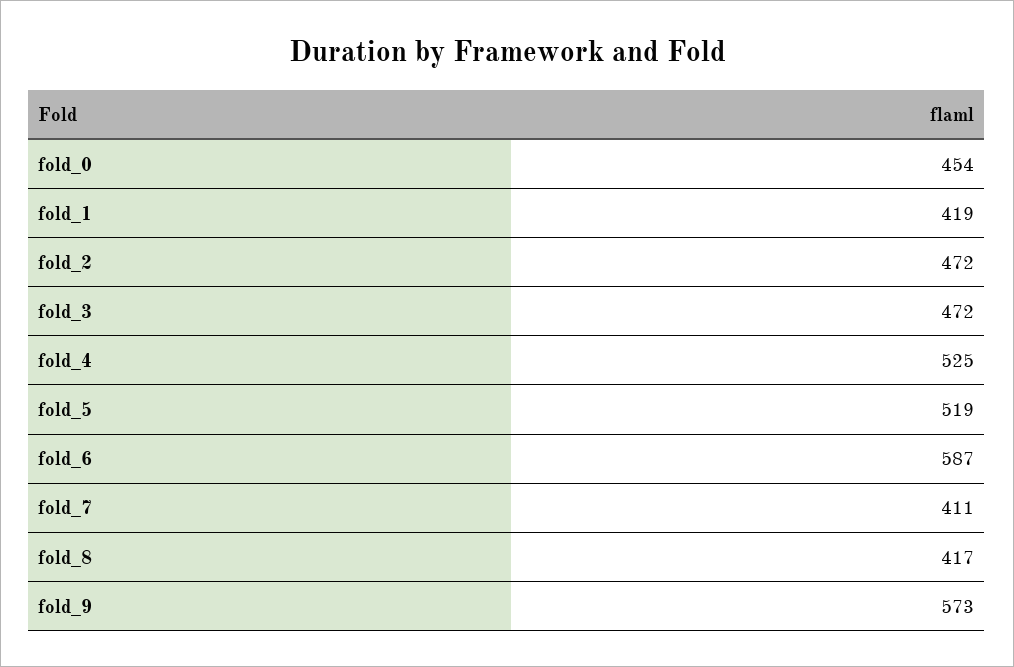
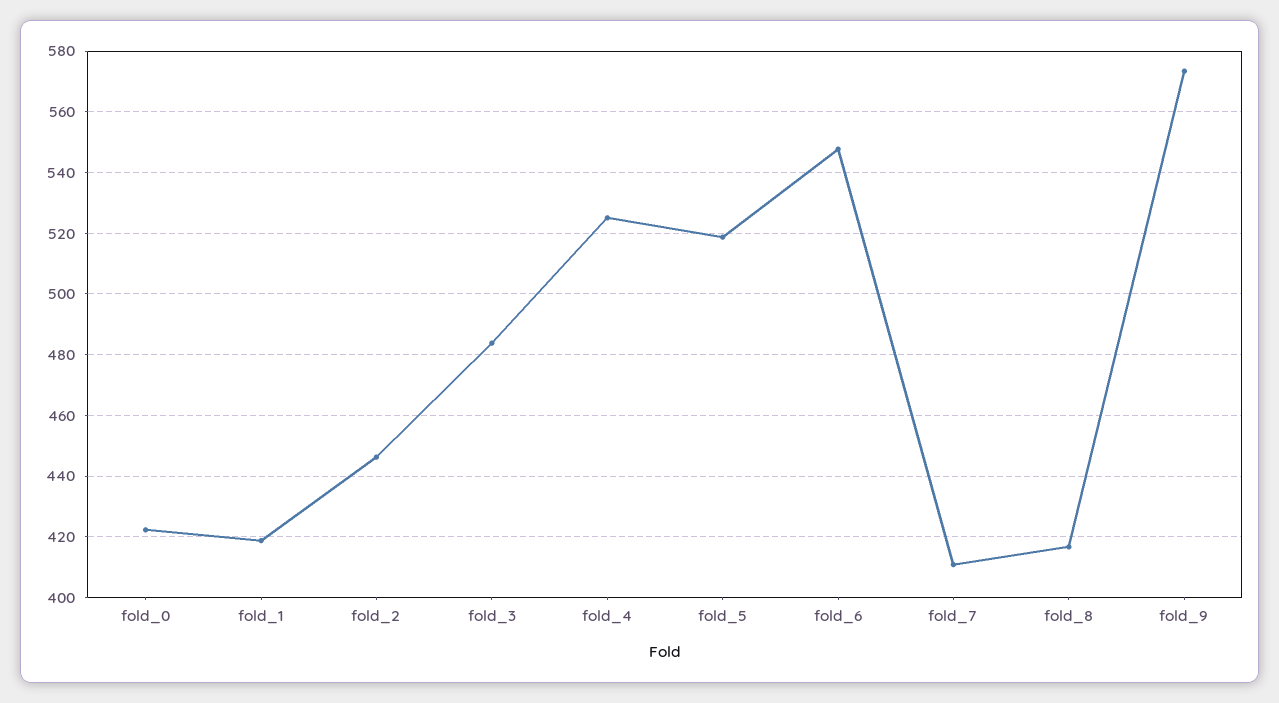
  {
-   "fold_0": 454,
+   "fold_0": 422,
    "fold_1": 419,
-   "fold_2": 472,
+   "fold_2": 446,
-   "fold_3": 472,
+   "fold_3": 484,
    "fold_4": 525,
    "fold_5": 519,
-   "fold_6": 587,
+   "fold_6": 548,
    "fold_7": 411,
    "fold_8": 417,
    "fold_9": 573
  }

